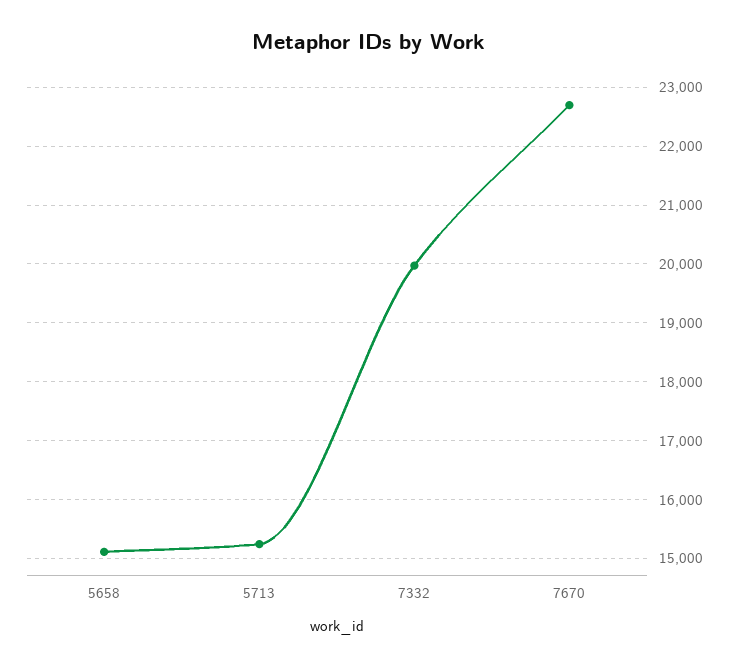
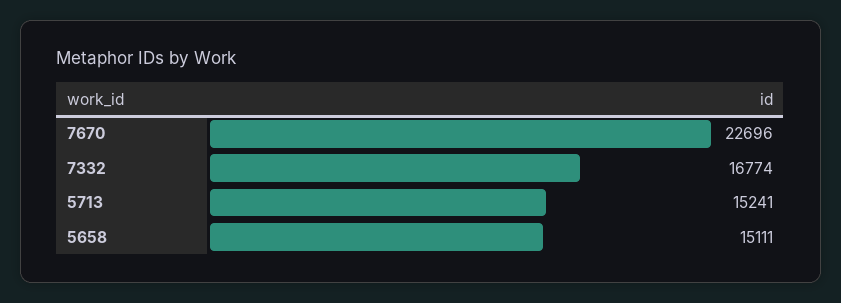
  {
    "5658": 15111,
    "5713": 15241,
-   "7332": 20000,
+   "7332": 16774,
    "7670": 22696
  }

